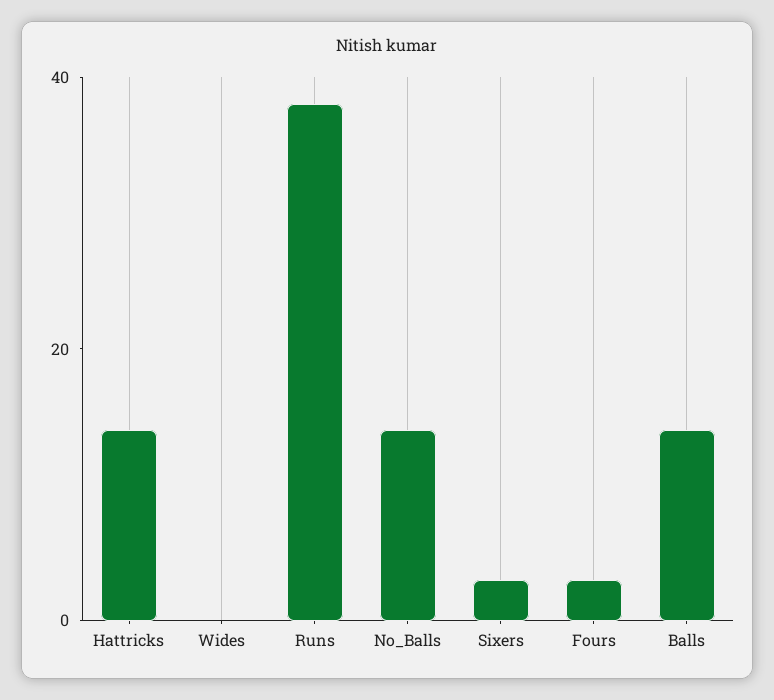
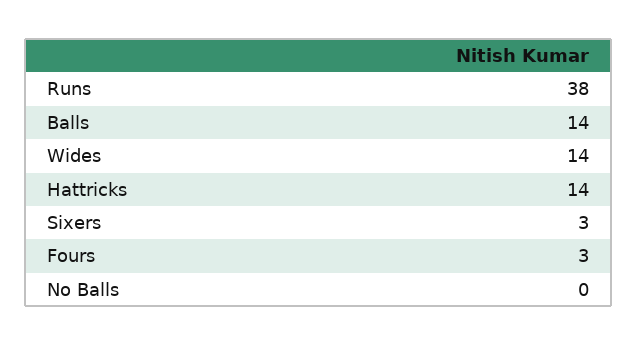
  {
    "Hattricks": 14,
-   "Wides": 0,
+   "Wides": 14,
    "Runs": 38,
-   "No_Balls": 15,
+   "No_Balls": 0,
    "Sixers": 3,
    "Fours": 3,
    "Balls": 14
  }

